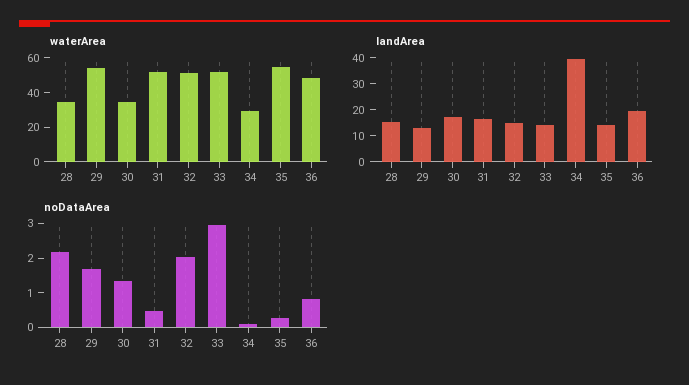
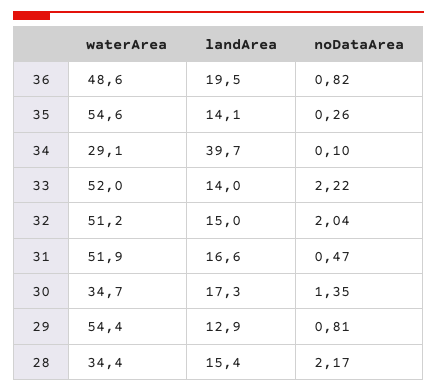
  {
    "waterArea": {
      "28": 34.4,
      "29": 54.4,
      "30": 34.7,
      "31": 51.9,
      "32": 51.2,
      "33": 52,
      "34": 29.1,
      "35": 54.6,
      "36": 48.6
    },
    "landArea": {
      "28": 15.4,
      "29": 12.9,
      "30": 17.3,
      "31": 16.6,
      "32": 15,
      "33": 14,
      "34": 39.7,
      "35": 14.1,
      "36": 19.5
    },
    "noDataArea": {
      "28": 2.17,
-     "29": 1.75,
+     "29": 0.81,
      "30": 1.35,
      "31": 0.47,
      "32": 2.04,
-     "33": 3,
+     "33": 2.22,
      "34": 0.1,
      "35": 0.26,
      "36": 0.82
    }
  }

